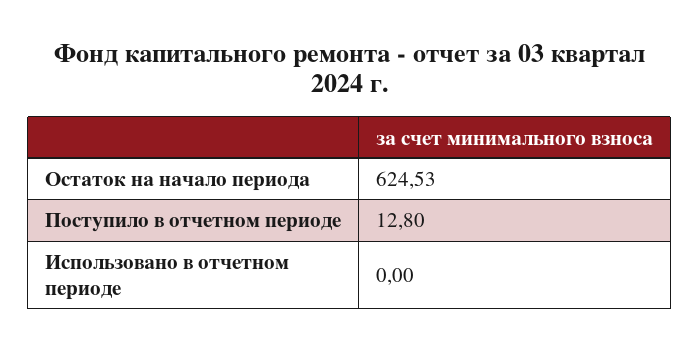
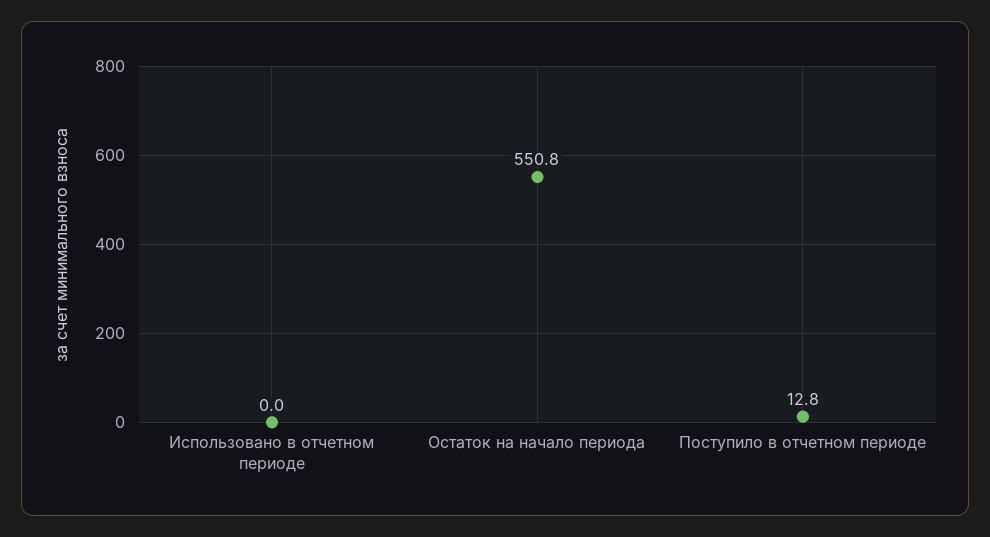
  {
-   "Остаток на начало периода": 624.53,
+   "Остаток на начало периода": 550.8,
    "Поступило в отчетном периоде": 12.8,
    "Использовано в отчетном периоде": 0
  }

